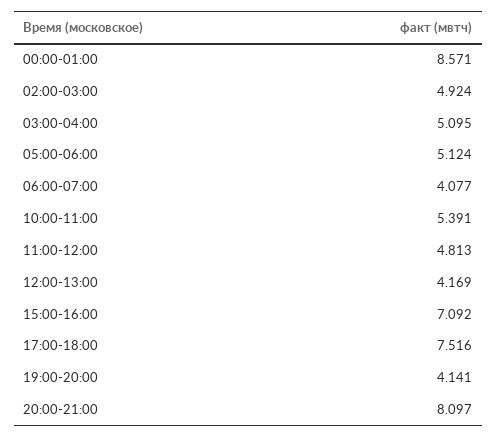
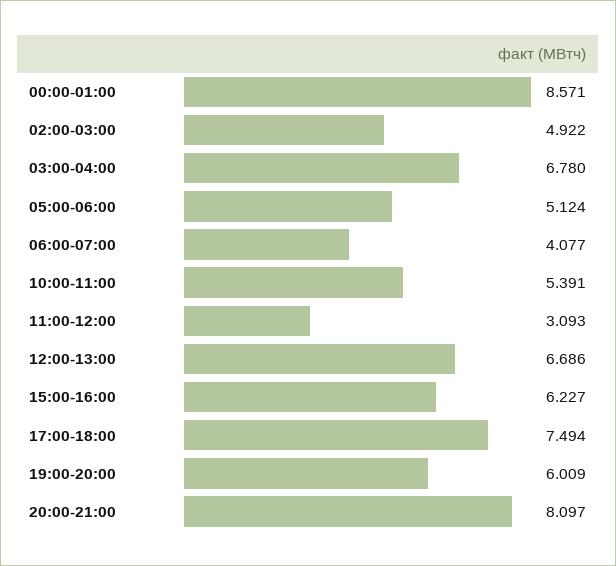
  {
    "00:00-01:00": 8.571,
-   "02:00-03:00": 4.924,
+   "02:00-03:00": 4.922,
-   "03:00-04:00": 5.095,
+   "03:00-04:00": 6.78,
    "05:00-06:00": 5.124,
    "06:00-07:00": 4.077,
    "10:00-11:00": 5.391,
-   "11:00-12:00": 4.813,
+   "11:00-12:00": 3.093,
-   "12:00-13:00": 4.169,
+   "12:00-13:00": 6.686,
-   "15:00-16:00": 7.092,
+   "15:00-16:00": 6.227,
-   "17:00-18:00": 7.516,
+   "17:00-18:00": 7.494,
-   "19:00-20:00": 4.141,
+   "19:00-20:00": 6.009,
    "20:00-21:00": 8.097
  }

